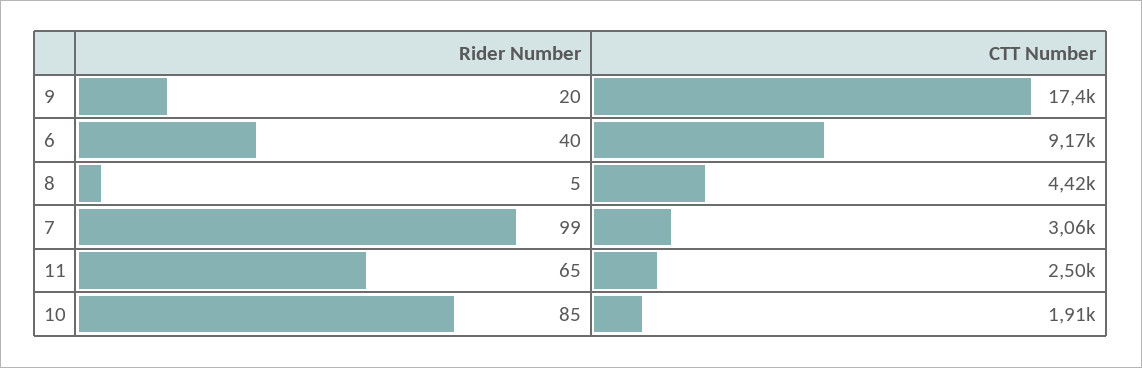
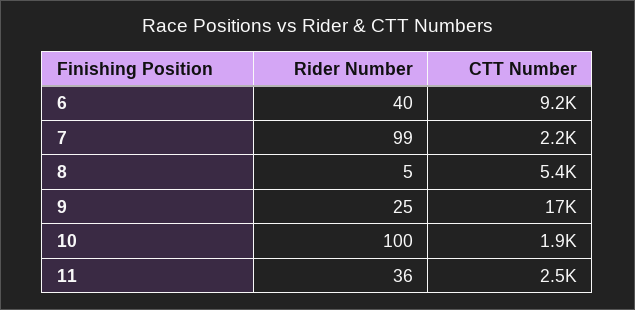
  {
    "Rider Number": {
-     "9": 20,
+     "9": 25,
      "6": 40,
      "8": 5,
      "7": 99,
-     "11": 65,
+     "11": 36,
-     "10": 85
+     "10": 100
    },
    "CTT Number": {
      "9": 17400,
      "6": 9170,
-     "8": 4420,
+     "8": 5400,
-     "7": 3060,
+     "7": 2200,
      "11": 2500,
      "10": 1910
    }
  }

